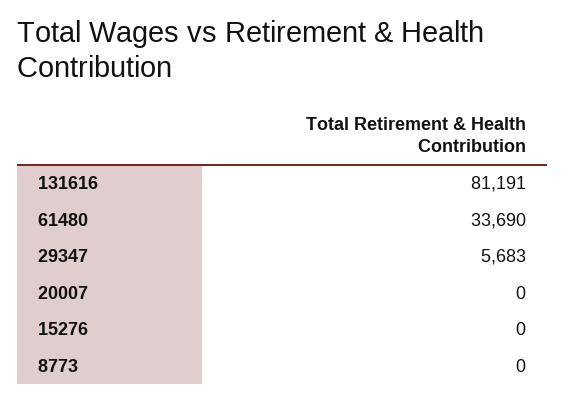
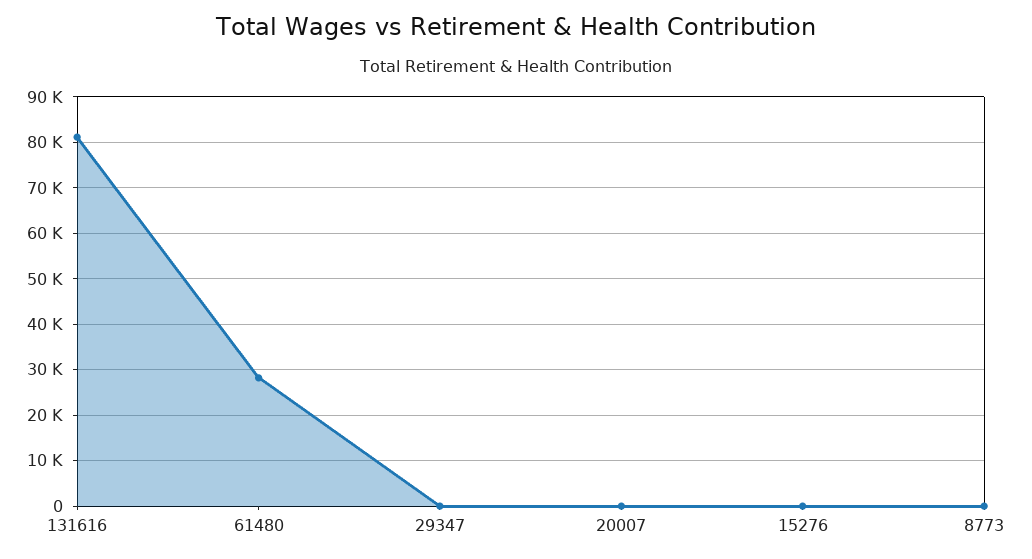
  {
    "131616": 81191,
-   "61480": 33690,
+   "61480": 28000,
-   "29347": 5683,
+   "29347": 0,
    "20007": 0,
    "15276": 0,
    "8773": 0
  }

